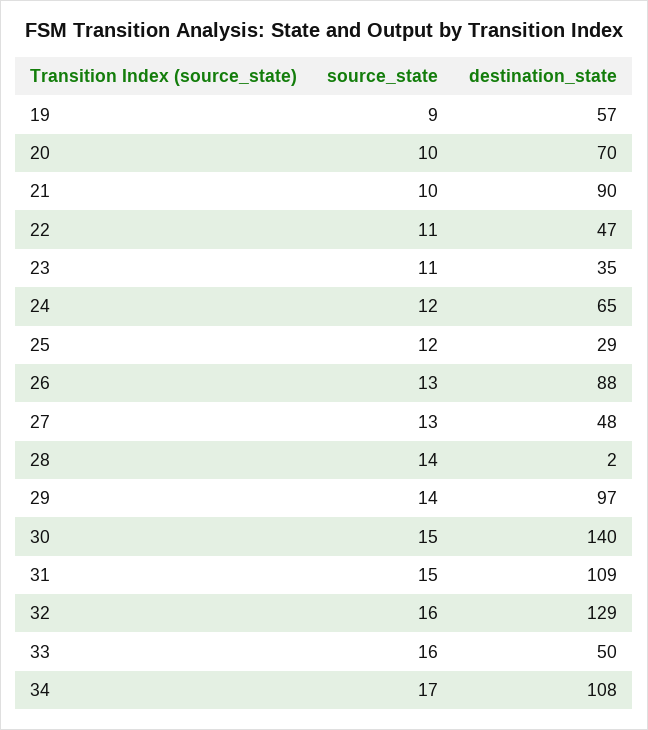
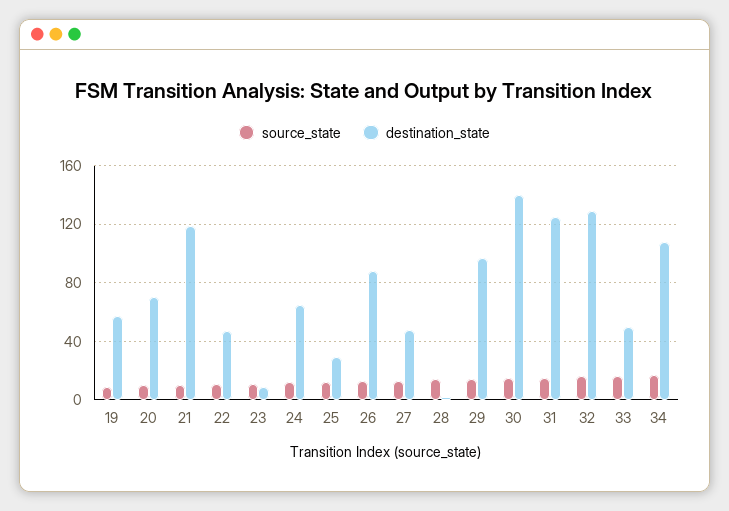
  {
    "source_state": {
      "19": 9,
      "20": 10,
      "21": 10,
      "22": 11,
      "23": 11,
      "24": 12,
      "25": 12,
      "26": 13,
      "27": 13,
      "28": 14,
      "29": 14,
      "30": 15,
      "31": 15,
      "32": 16,
      "33": 16,
      "34": 17
    },
    "destination_state": {
      "19": 57,
      "20": 70,
-     "21": 90,
+     "21": 120,
      "22": 47,
-     "23": 35,
+     "23": 10,
      "24": 65,
      "25": 29,
      "26": 88,
      "27": 48,
      "28": 2,
      "29": 97,
      "30": 140,
-     "31": 109,
+     "31": 125,
      "32": 129,
      "33": 50,
      "34": 108
    }
  }

